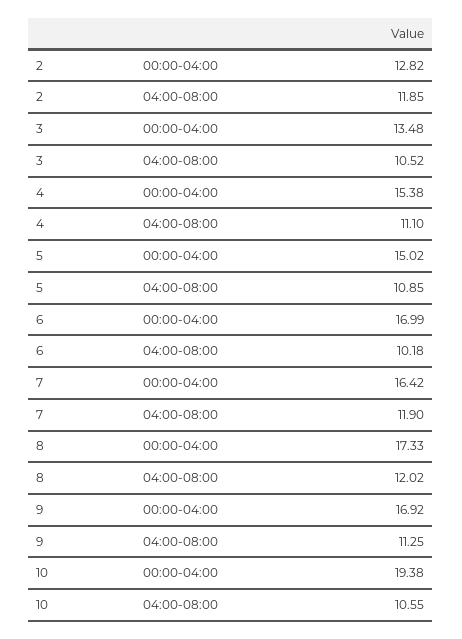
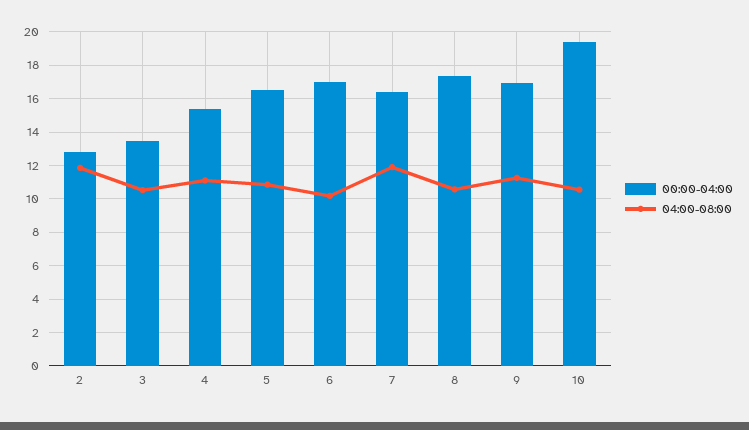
  {
    "00:00-04:00": {
      "2": 12.82,
      "3": 13.48,
      "4": 15.38,
-     "5": 15.02,
+     "5": 16.5,
      "6": 16.99,
      "7": 16.42,
      "8": 17.33,
      "9": 16.92,
      "10": 19.38
    },
    "04:00-08:00": {
      "2": 11.85,
      "3": 10.52,
      "4": 11.1,
      "5": 10.85,
      "6": 10.18,
      "7": 11.9,
-     "8": 12.02,
+     "8": 10.5,
      "9": 11.25,
      "10": 10.55
    }
  }

